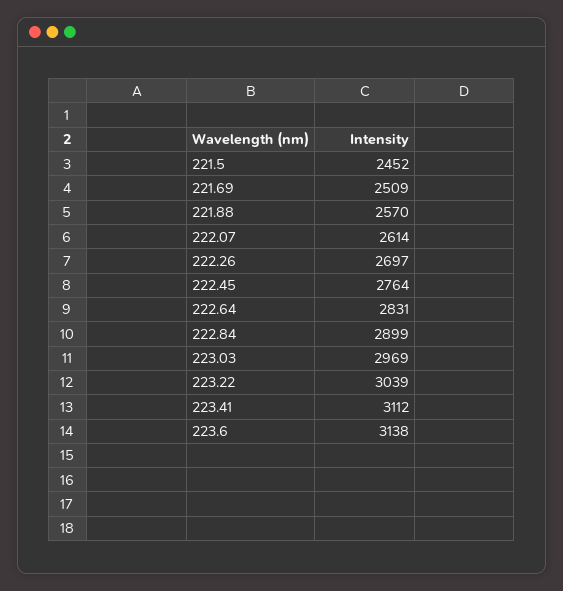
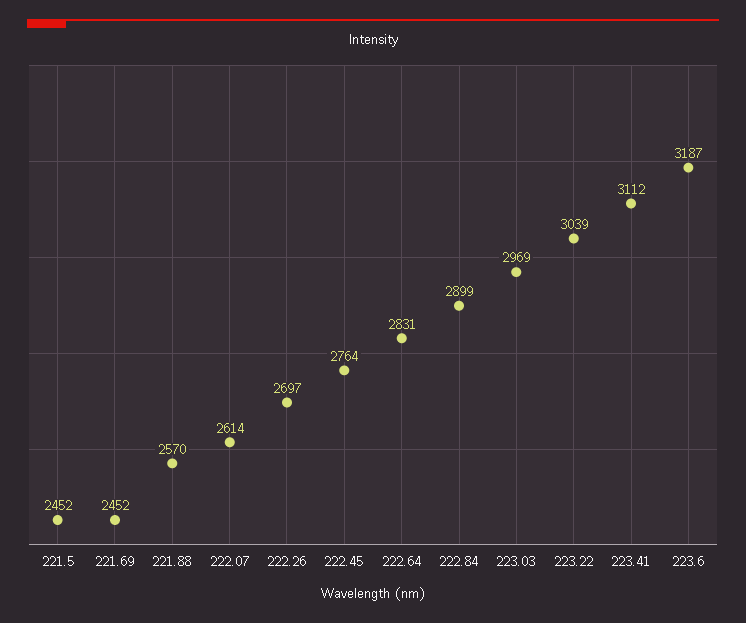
  {
    "221.5": 2452,
-   "221.69": 2509,
+   "221.69": 2452,
    "221.88": 2570,
    "222.07": 2614,
    "222.26": 2697,
    "222.45": 2764,
    "222.64": 2831,
    "222.84": 2899,
    "223.03": 2969,
    "223.22": 3039,
    "223.41": 3112,
-   "223.6": 3138
+   "223.6": 3187
  }

